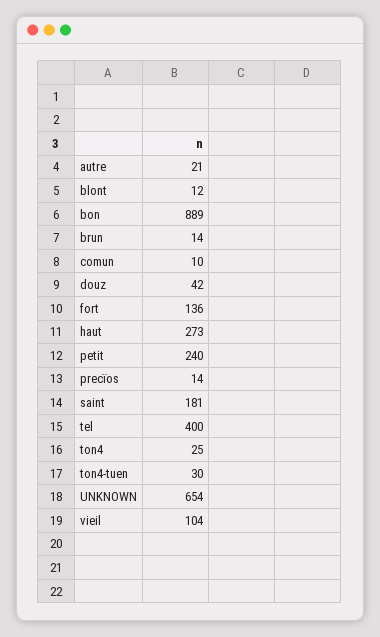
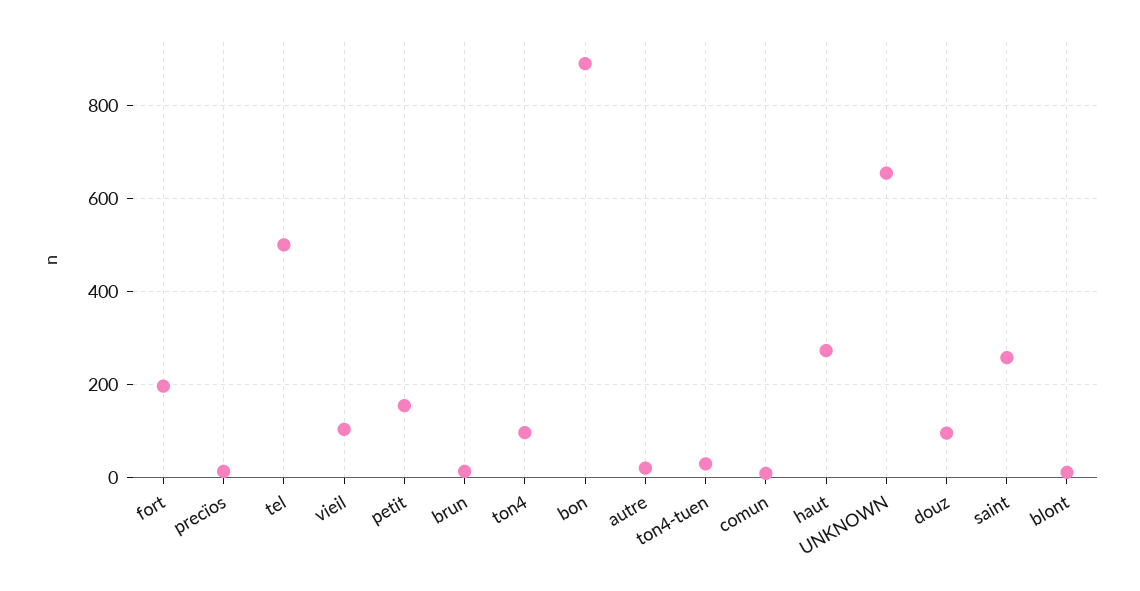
  {
    "autre": 21,
    "blont": 12,
    "bon": 889,
    "brun": 14,
    "comun": 10,
-   "douz": 42,
+   "douz": 100,
-   "fort": 136,
+   "fort": 200,
    "haut": 273,
-   "petit": 240,
+   "petit": 160,
    "precïos": 14,
-   "saint": 181,
+   "saint": 260,
-   "tel": 400,
+   "tel": 500,
-   "ton4": 25,
+   "ton4": 100,
    "ton4-tuen": 30,
    "UNKNOWN": 654,
    "vieil": 104
  }

